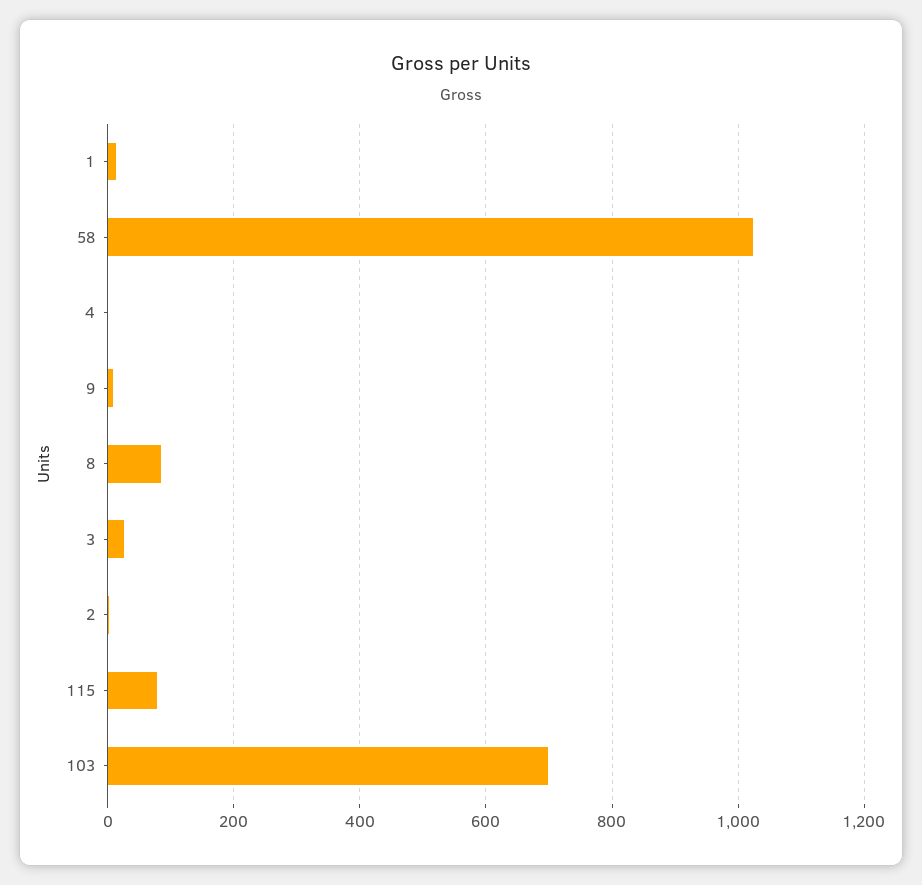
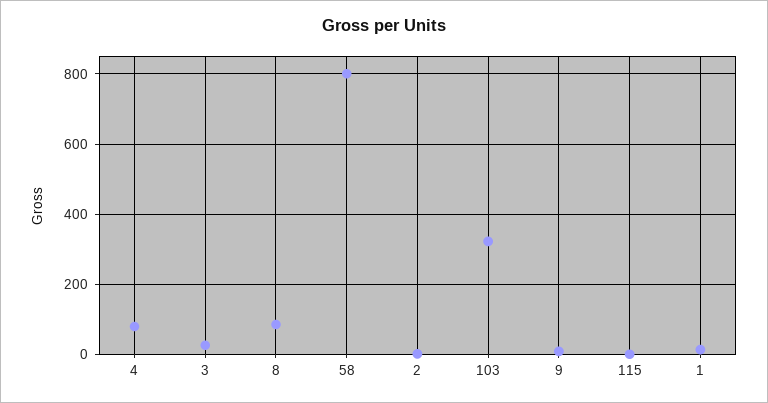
  {
    "1": 20,
-   "58": 1020,
+   "58": 800,
-   "4": 0,
+   "4": 80,
    "9": 0,
    "8": 80,
    "3": 20,
    "2": 0,
-   "115": 80,
+   "115": 0,
-   "103": 700
+   "103": 320
  }

